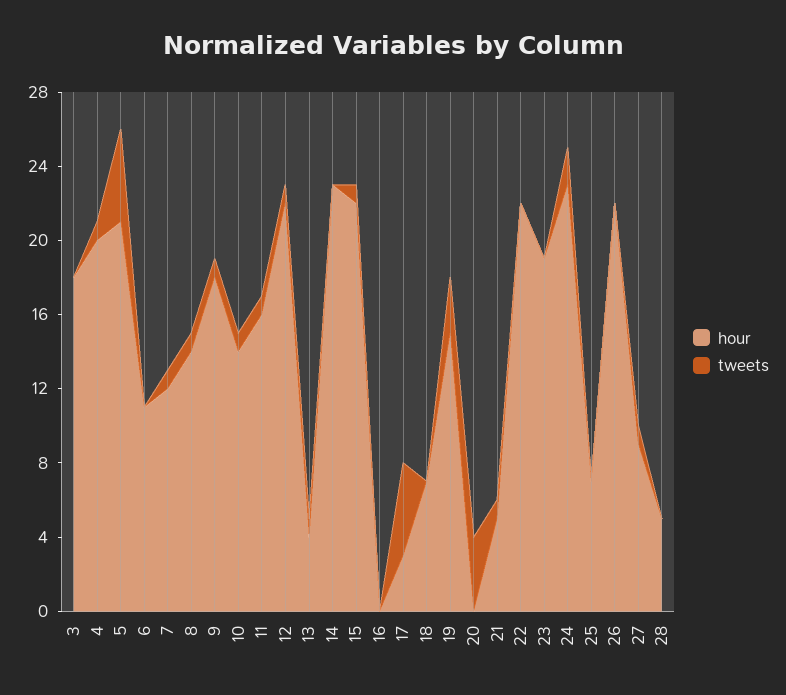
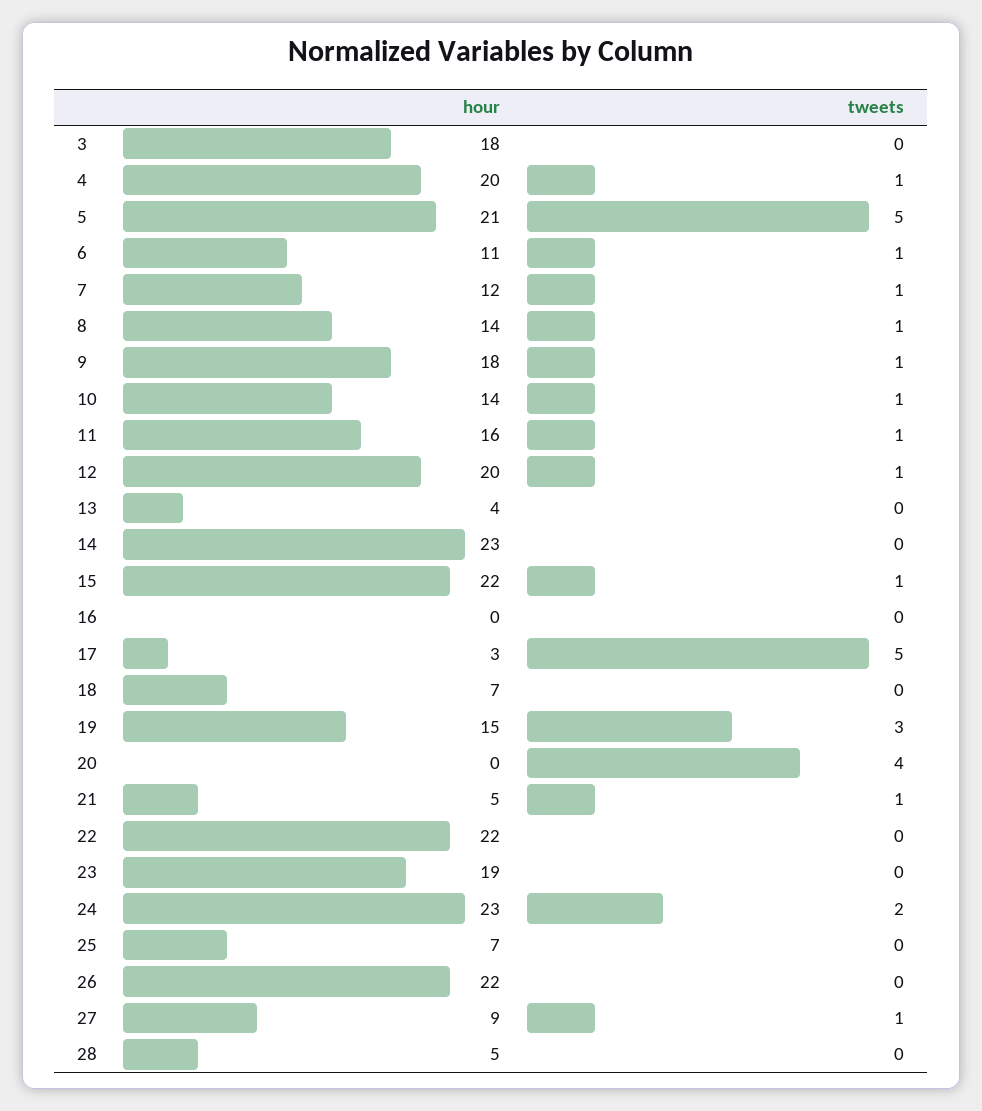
  {
    "hour": {
      "3": 18,
      "4": 20,
      "5": 21,
      "6": 11,
      "7": 12,
      "8": 14,
      "9": 18,
      "10": 14,
      "11": 16,
-     "12": 22,
+     "12": 20,
      "13": 4,
      "14": 23,
      "15": 22,
      "16": 0,
      "17": 3,
      "18": 7,
      "19": 15,
      "20": 0,
      "21": 5,
      "22": 22,
      "23": 19,
      "24": 23,
      "25": 7,
      "26": 22,
      "27": 9,
      "28": 5
    },
    "tweets": {
      "3": 0,
      "4": 1,
      "5": 5,
-     "6": 0,
+     "6": 1,
      "7": 1,
      "8": 1,
      "9": 1,
      "10": 1,
      "11": 1,
      "12": 1,
-     "13": 1,
+     "13": 0,
      "14": 0,
      "15": 1,
      "16": 0,
      "17": 5,
      "18": 0,
      "19": 3,
      "20": 4,
      "21": 1,
      "22": 0,
      "23": 0,
      "24": 2,
      "25": 0,
      "26": 0,
      "27": 1,
      "28": 0
    }
  }

